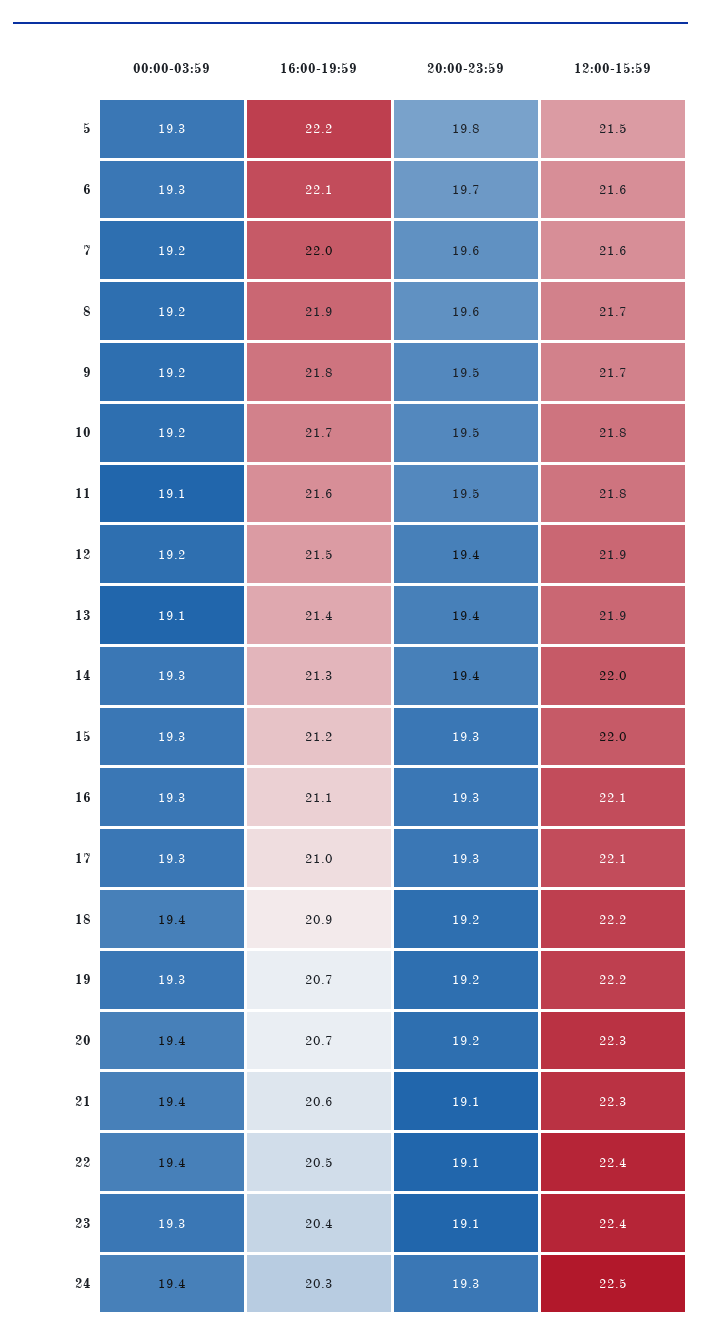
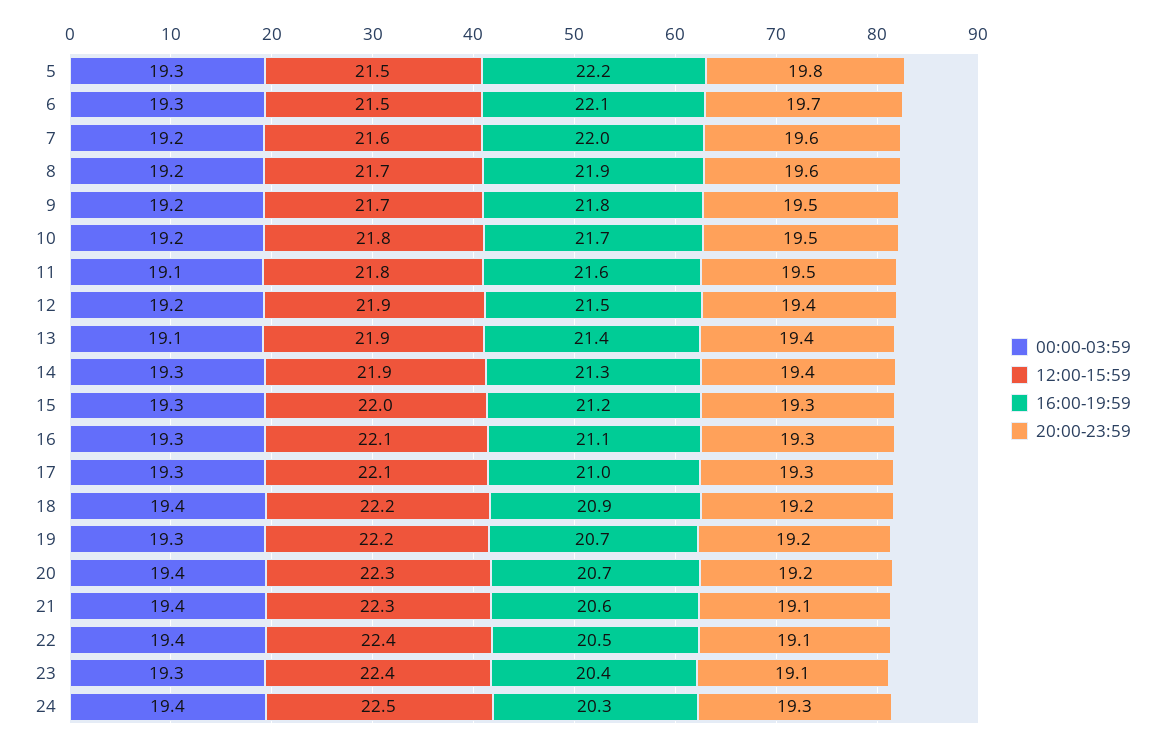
  {
    "00:00-03:59": {
      "5": 19.3,
      "6": 19.3,
      "7": 19.2,
      "8": 19.2,
      "9": 19.2,
      "10": 19.2,
      "11": 19.1,
      "12": 19.2,
      "13": 19.1,
      "14": 19.3,
      "15": 19.3,
      "16": 19.3,
      "17": 19.3,
      "18": 19.4,
      "19": 19.3,
      "20": 19.4,
      "21": 19.4,
      "22": 19.4,
      "23": 19.3,
      "24": 19.4
    },
    "16:00-19:59": {
      "5": 22.2,
      "6": 22.1,
      "7": 22,
      "8": 21.9,
      "9": 21.8,
      "10": 21.7,
      "11": 21.6,
      "12": 21.5,
      "13": 21.4,
      "14": 21.3,
      "15": 21.2,
      "16": 21.1,
      "17": 21,
      "18": 20.9,
      "19": 20.7,
      "20": 20.7,
      "21": 20.6,
      "22": 20.5,
      "23": 20.4,
      "24": 20.3
    },
    "20:00-23:59": {
      "5": 19.8,
      "6": 19.7,
      "7": 19.6,
      "8": 19.6,
      "9": 19.5,
      "10": 19.5,
      "11": 19.5,
      "12": 19.4,
      "13": 19.4,
      "14": 19.4,
      "15": 19.3,
      "16": 19.3,
      "17": 19.3,
      "18": 19.2,
      "19": 19.2,
      "20": 19.2,
      "21": 19.1,
      "22": 19.1,
      "23": 19.1,
      "24": 19.3
    },
    "12:00-15:59": {
      "5": 21.5,
-     "6": 21.6,
+     "6": 21.5,
      "7": 21.6,
      "8": 21.7,
      "9": 21.7,
      "10": 21.8,
      "11": 21.8,
      "12": 21.9,
      "13": 21.9,
-     "14": 22,
+     "14": 21.9,
      "15": 22,
      "16": 22.1,
      "17": 22.1,
      "18": 22.2,
      "19": 22.2,
      "20": 22.3,
      "21": 22.3,
      "22": 22.4,
      "23": 22.4,
      "24": 22.5
    }
  }

